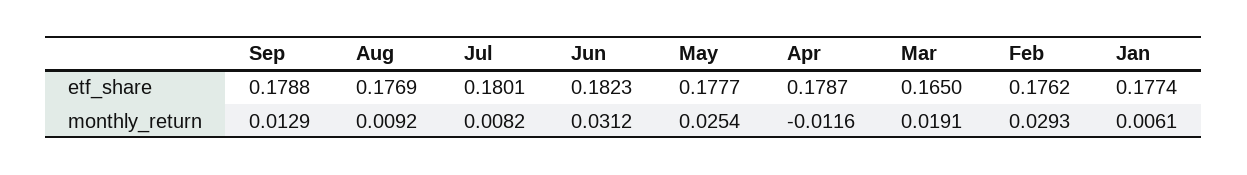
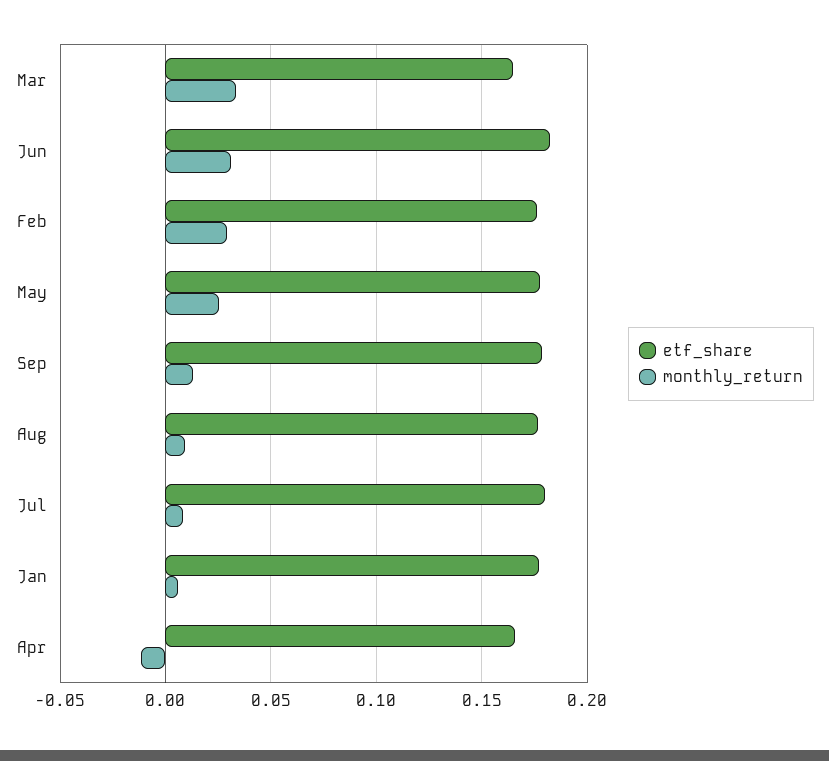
  {
    "etf_share": {
      "Sep": 0.1788,
      "Aug": 0.1769,
      "Jul": 0.1801,
      "Jun": 0.1823,
      "May": 0.1777,
-     "Apr": 0.1787,
+     "Apr": 0.165,
      "Mar": 0.165,
      "Feb": 0.1762,
      "Jan": 0.1774
    },
    "monthly_return": {
      "Sep": 0.0129,
      "Aug": 0.0092,
      "Jul": 0.0082,
      "Jun": 0.0312,
      "May": 0.0254,
      "Apr": -0.0116,
-     "Mar": 0.0191,
+     "Mar": 0.035,
      "Feb": 0.0293,
      "Jan": 0.0061
    }
  }

